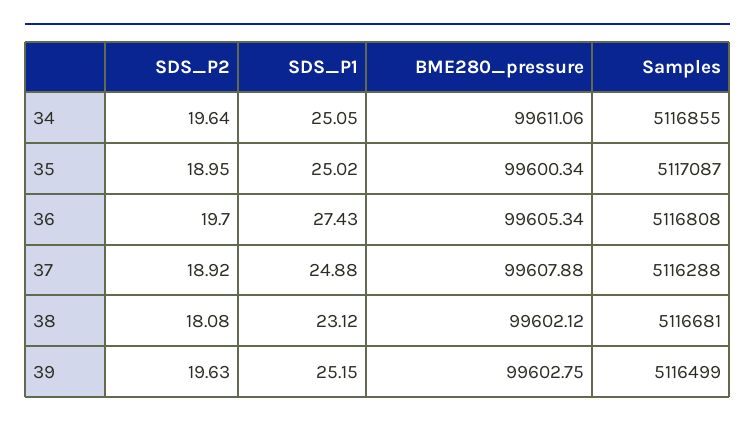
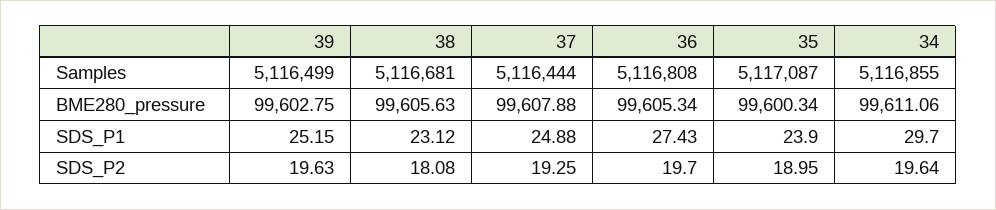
  {
    "SDS_P2": {
      "34": 19.64,
      "35": 18.95,
      "36": 19.7,
-     "37": 18.92,
+     "37": 19.25,
      "38": 18.08,
      "39": 19.63
    },
    "SDS_P1": {
-     "34": 25.05,
+     "34": 29.7,
-     "35": 25.02,
+     "35": 23.9,
      "36": 27.43,
      "37": 24.88,
      "38": 23.12,
      "39": 25.15
    },
    "BME280_pressure": {
      "34": 99611.06,
      "35": 99600.34,
      "36": 99605.34,
      "37": 99607.88,
-     "38": 99602.12,
+     "38": 99605.63,
      "39": 99602.75
    },
    "Samples": {
      "34": 5116855,
      "35": 5117087,
      "36": 5116808,
-     "37": 5116288,
+     "37": 5116444,
      "38": 5116681,
      "39": 5116499
    }
  }

